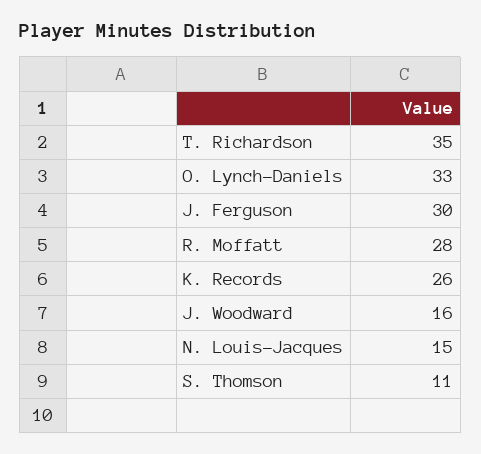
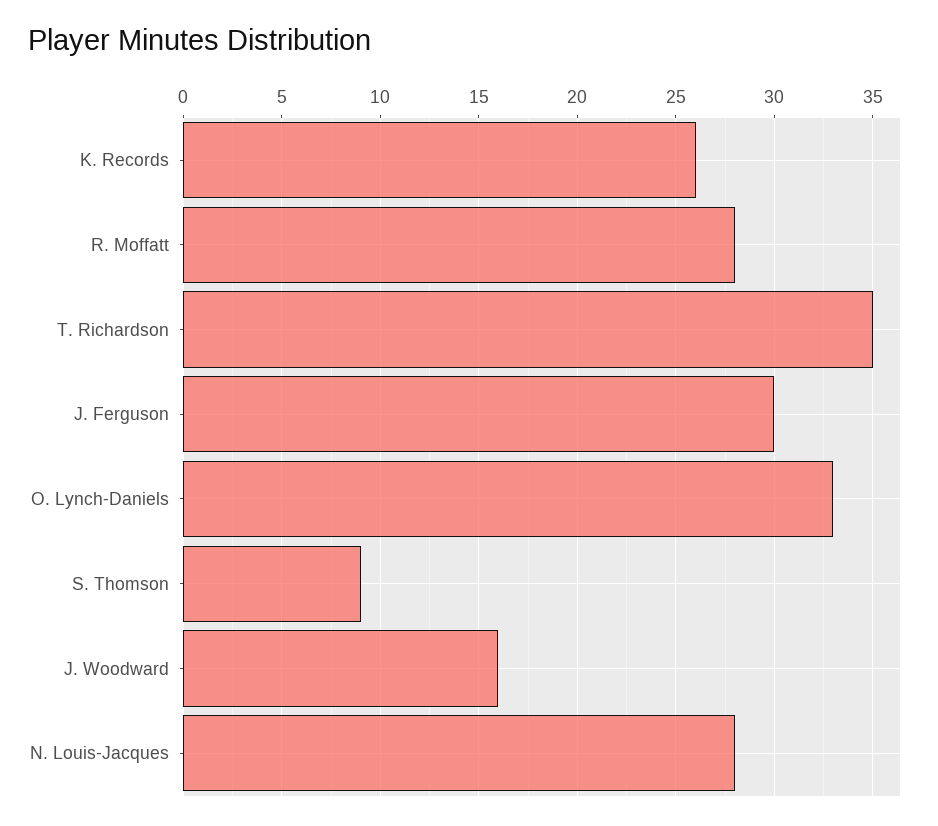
  {
    "T. Richardson": 35,
    "O. Lynch-Daniels": 33,
    "J. Ferguson": 30,
    "R. Moffatt": 28,
    "K. Records": 26,
    "J. Woodward": 16,
-   "N. Louis-Jacques": 15,
+   "N. Louis-Jacques": 28,
-   "S. Thomson": 11
+   "S. Thomson": 9
  }

